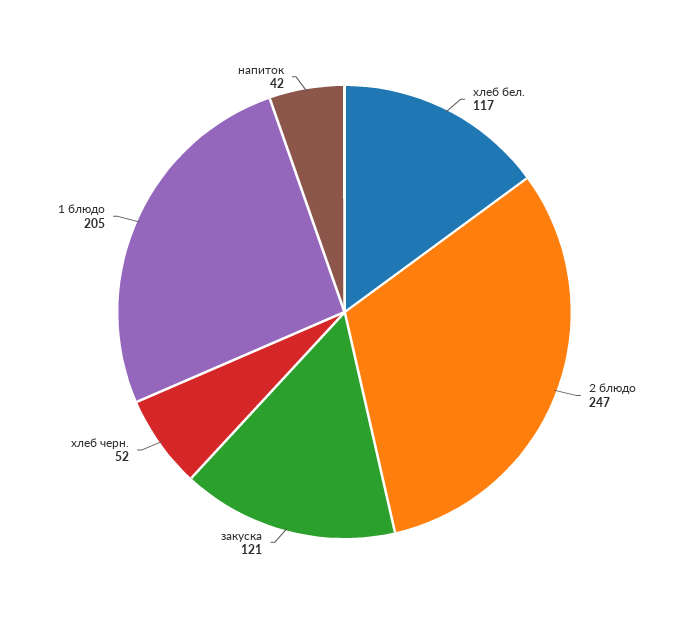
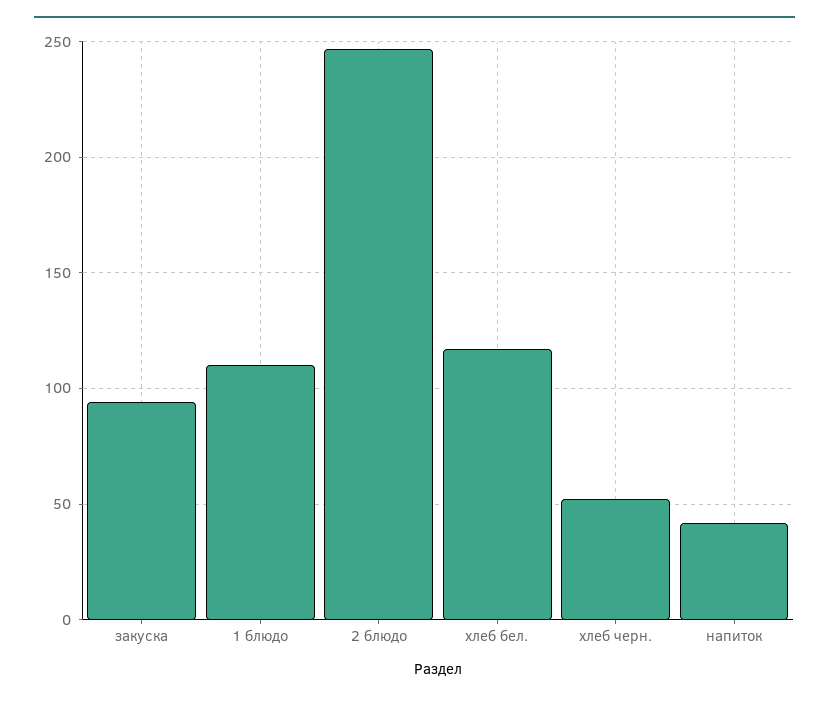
  {
    "хлеб бел.": 117,
    "2 блюдо": 247,
-   "закуска": 121,
+   "закуска": 95,
    "хлеб черн.": 52,
-   "1 блюдо": 205,
+   "1 блюдо": 110,
    "напиток": 42
  }

